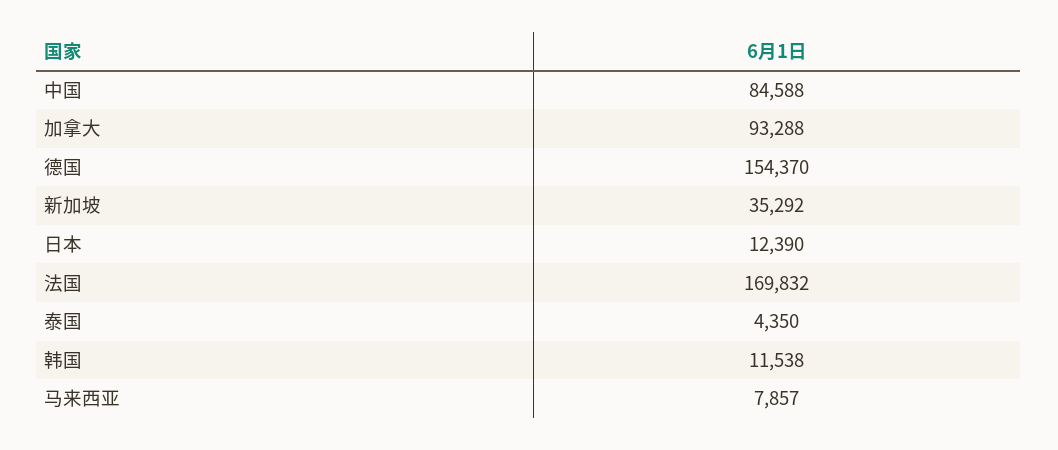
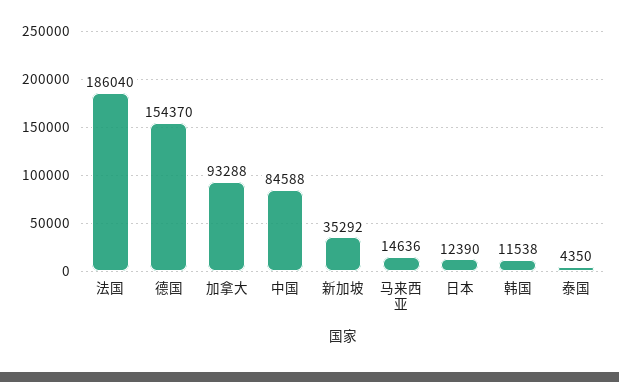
  {
    "中国": 84588,
    "加拿大": 93288,
    "德国": 154370,
    "新加坡": 35292,
    "日本": 12390,
-   "法国": 169832,
+   "法国": 186040,
    "泰国": 4350,
    "韩国": 11538,
-   "马来西亚": 7857
+   "马来西亚": 14636
  }

